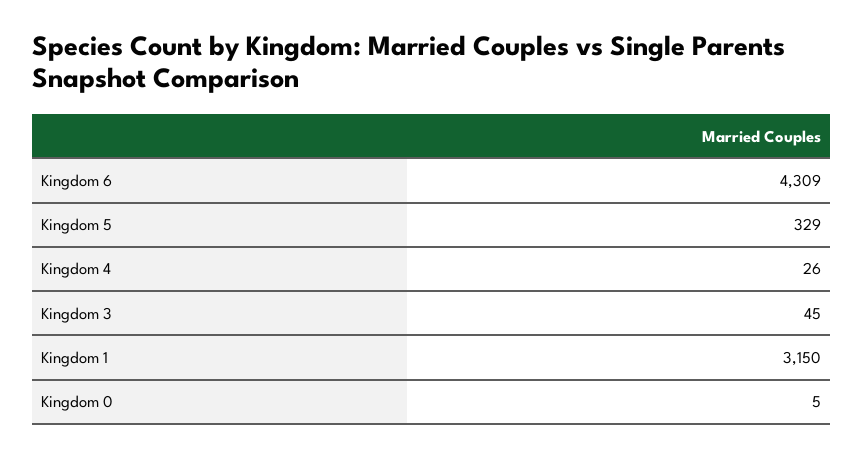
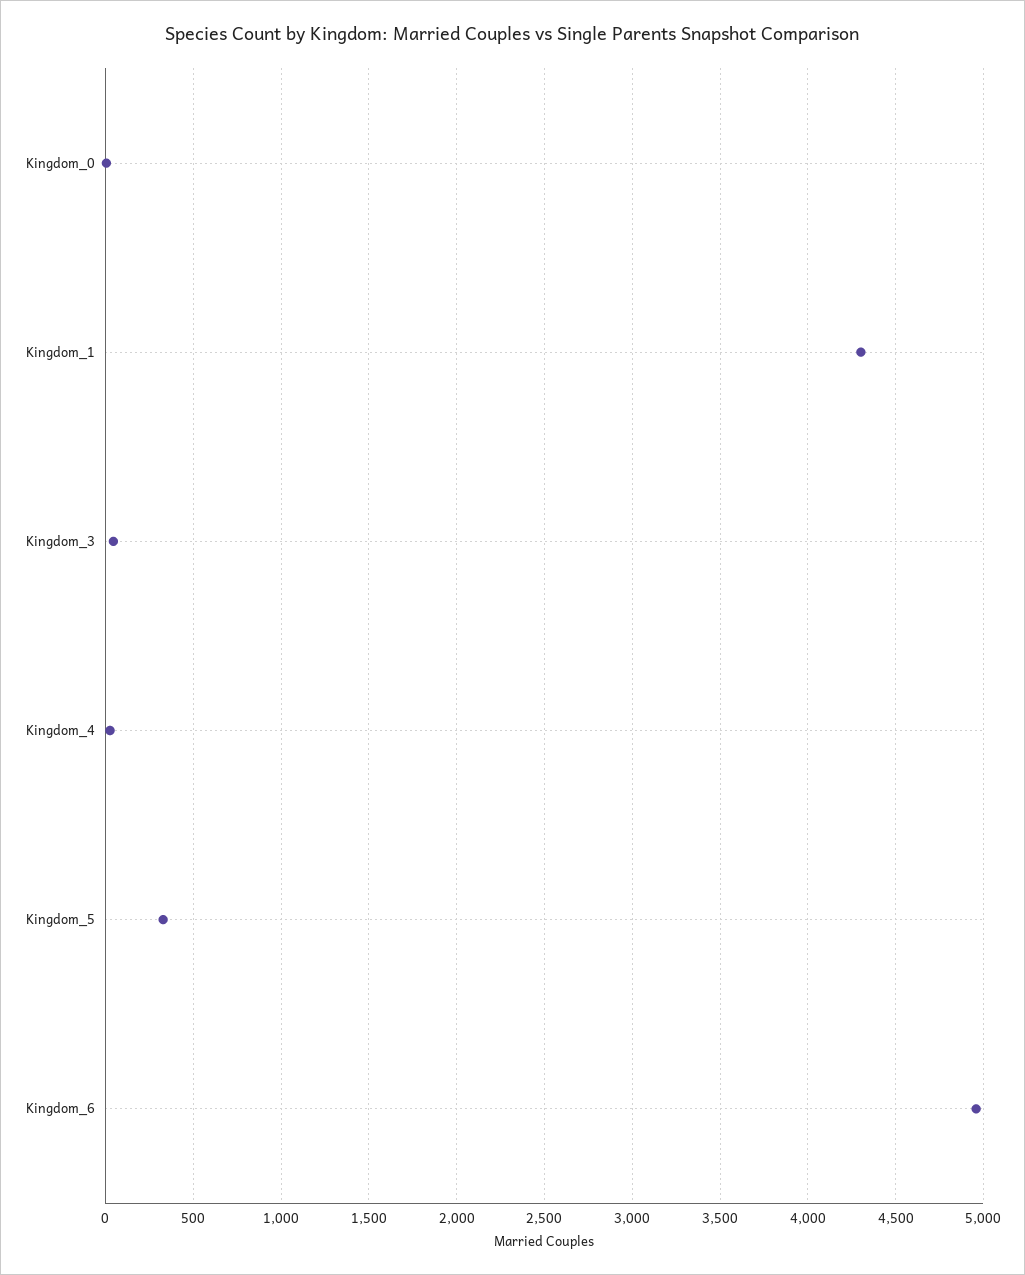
  {
-   "Kingdom 6": 4309,
+   "Kingdom 6": 4950,
    "Kingdom 5": 329,
    "Kingdom 4": 26,
    "Kingdom 3": 45,
-   "Kingdom 1": 3150,
+   "Kingdom 1": 4300,
    "Kingdom 0": 5
  }

